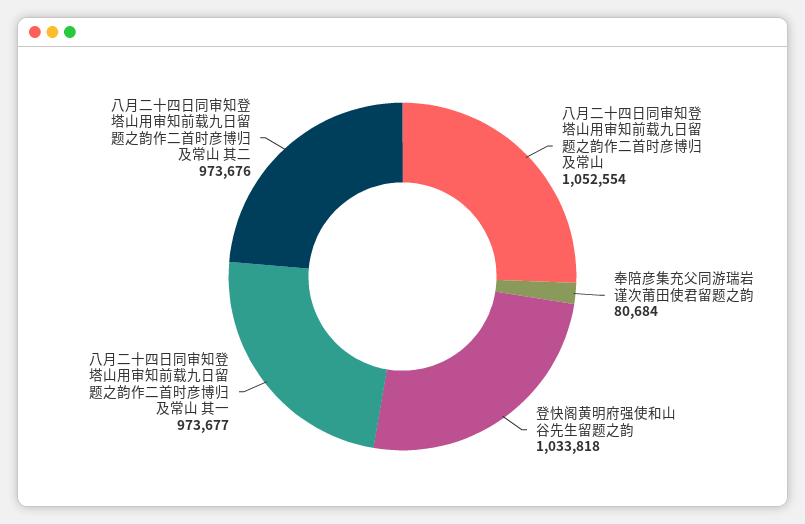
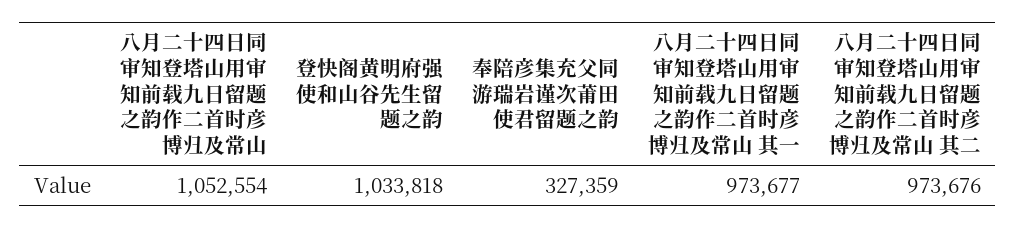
  {
    "八月二十四日同审知登塔山用审知前载九日留题之韵作二首时彦博归及常山": 1052554,
-   "奉陪彦集充父同游瑞岩谨次莆田使君留题之韵": 80684,
+   "奉陪彦集充父同游瑞岩谨次莆田使君留题之韵": 327359,
    "登快阁黄明府强使和山谷先生留题之韵": 1033818,
    "八月二十四日同审知登塔山用审知前载九日留题之韵作二首时彦博归及常山 其一": 973677,
    "八月二十四日同审知登塔山用审知前载九日留题之韵作二首时彦博归及常山 其二": 973676
  }

